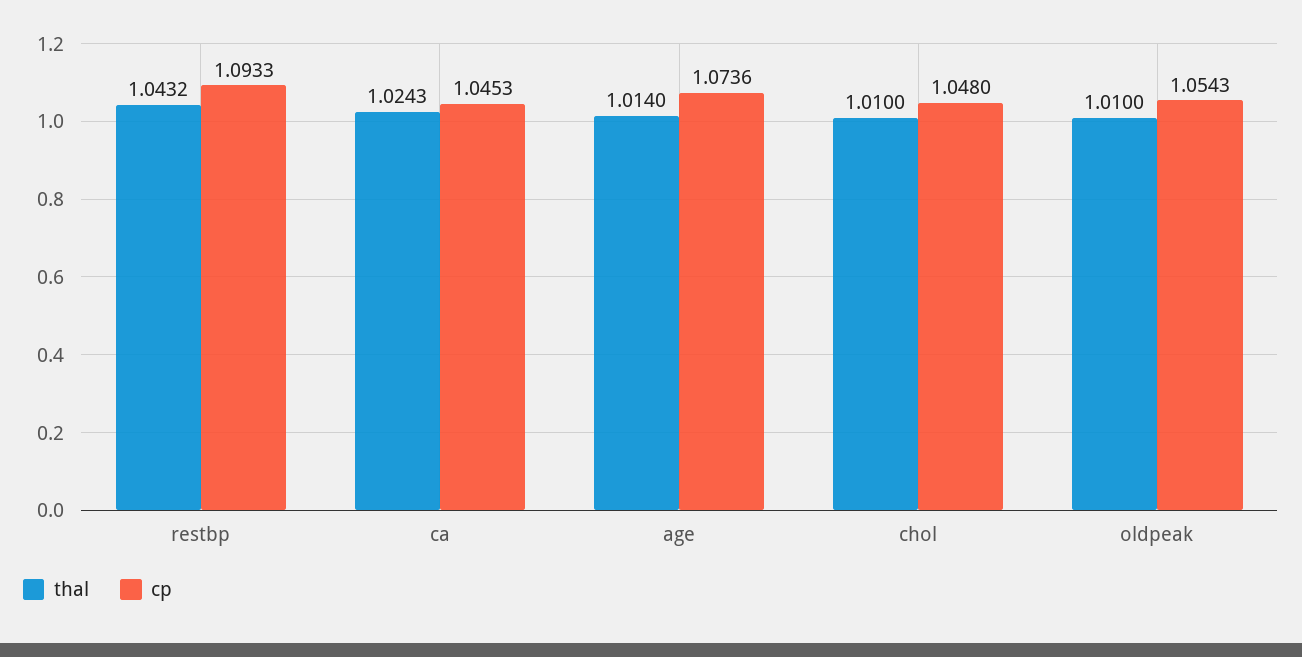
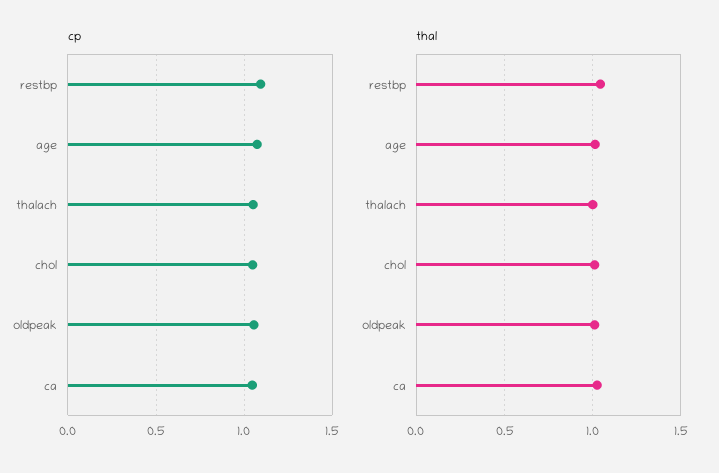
  {
    "thal": {
      "restbp": 1.0432,
      "ca": 1.0243,
      "age": 1.014,
      "chol": 1.01,
-     "oldpeak": 1.01
+     "oldpeak": 1.01,
+     "thalach": 1
    },
    "cp": {
      "restbp": 1.0933,
      "ca": 1.0453,
      "age": 1.0736,
      "chol": 1.048,
-     "oldpeak": 1.0543
+     "oldpeak": 1.0543,
+     "thalach": 1.05
    }
  }

